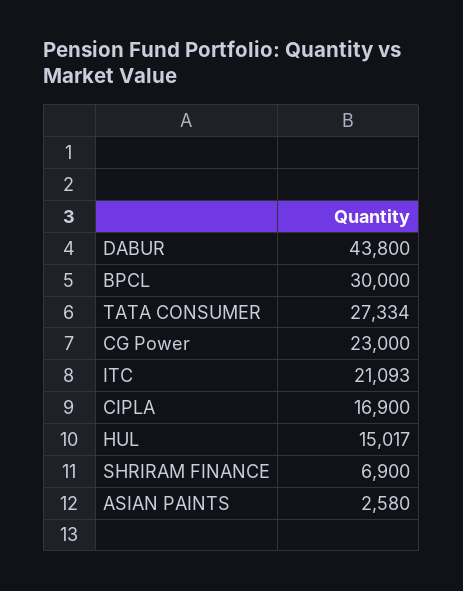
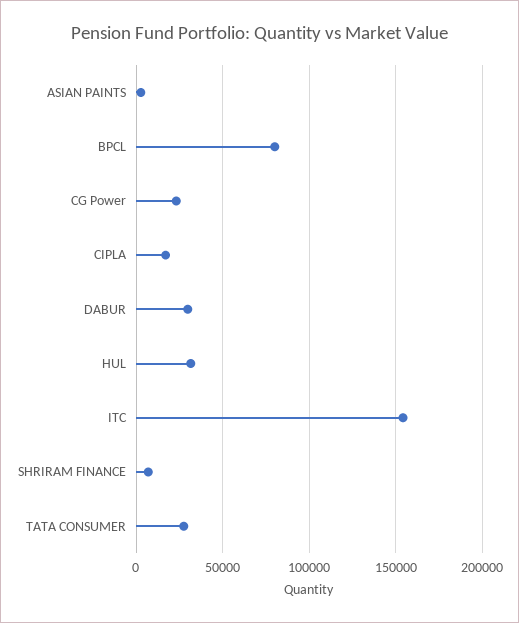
  {
-   "DABUR": 43800,
+   "DABUR": 30000,
-   "BPCL": 30000,
+   "BPCL": 80000,
    "TATA CONSUMER": 27334,
    "CG Power": 23000,
-   "ITC": 21093,
+   "ITC": 155000,
    "CIPLA": 16900,
-   "HUL": 15017,
+   "HUL": 30000,
    "SHRIRAM FINANCE": 6900,
    "ASIAN PAINTS": 2580
  }

